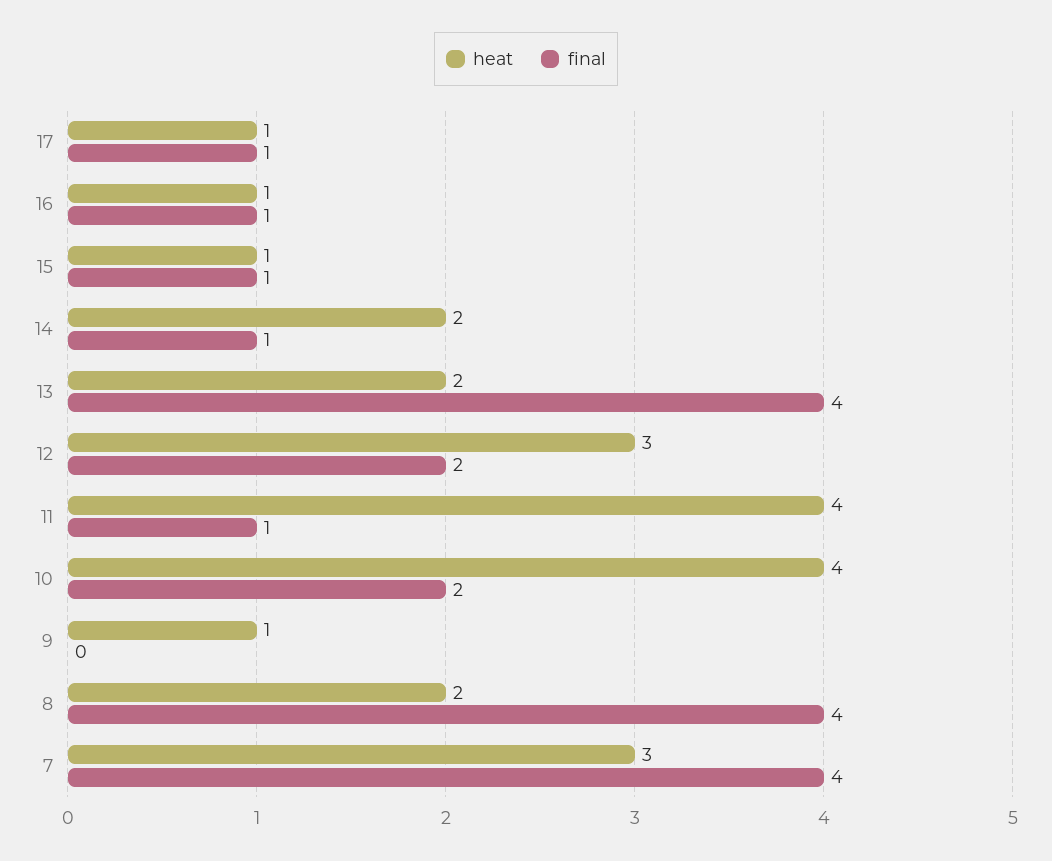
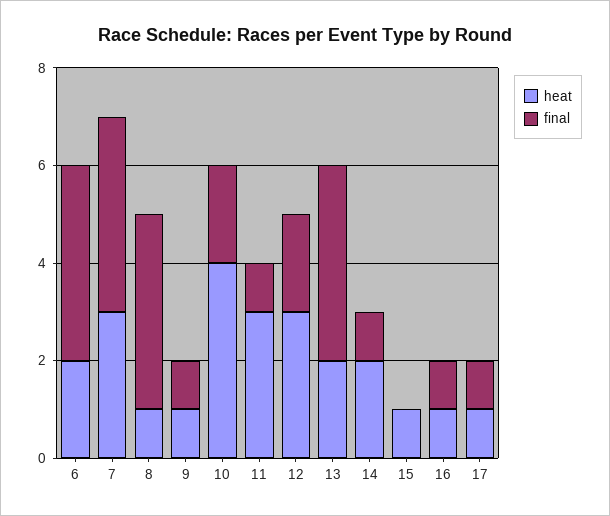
  {
    "heat": {
      "17": 1,
      "16": 1,
      "15": 1,
      "14": 2,
      "13": 2,
      "12": 3,
-     "11": 4,
+     "11": 3,
      "10": 4,
      "9": 1,
-     "8": 2,
+     "8": 1,
-     "7": 3
+     "7": 3,
+     "6": 2
    },
    "final": {
      "17": 1,
      "16": 1,
-     "15": 1,
+     "15": 0,
      "14": 1,
      "13": 4,
      "12": 2,
      "11": 1,
      "10": 2,
-     "9": 0,
+     "9": 1,
      "8": 4,
-     "7": 4
+     "7": 4,
+     "6": 4
    }
  }

